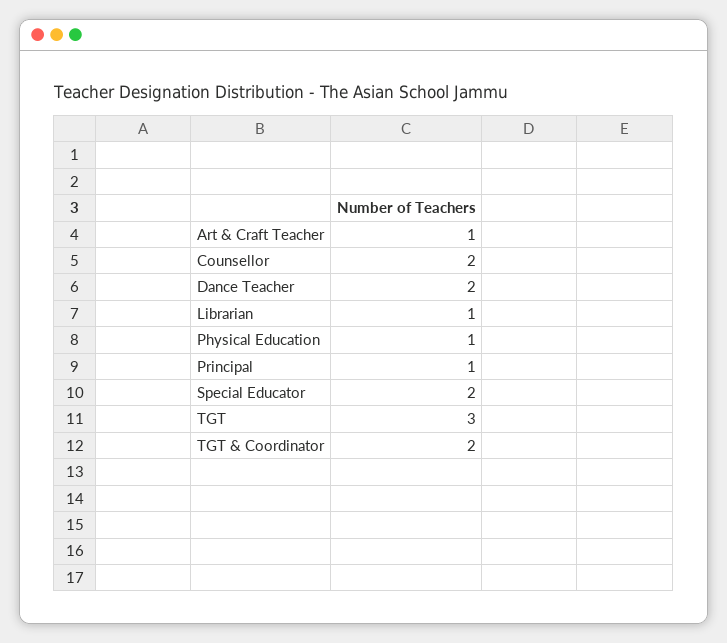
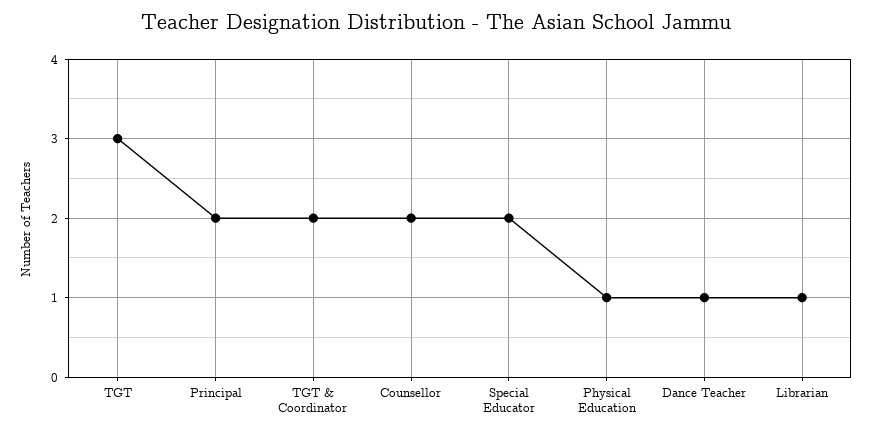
  {
-   "Art & Craft Teacher": 1,
    "Counsellor": 2,
-   "Dance Teacher": 2,
+   "Dance Teacher": 1,
    "Librarian": 1,
    "Physical Education": 1,
-   "Principal": 1,
+   "Principal": 2,
    "Special Educator": 2,
    "TGT": 3,
    "TGT & Coordinator": 2
  }

